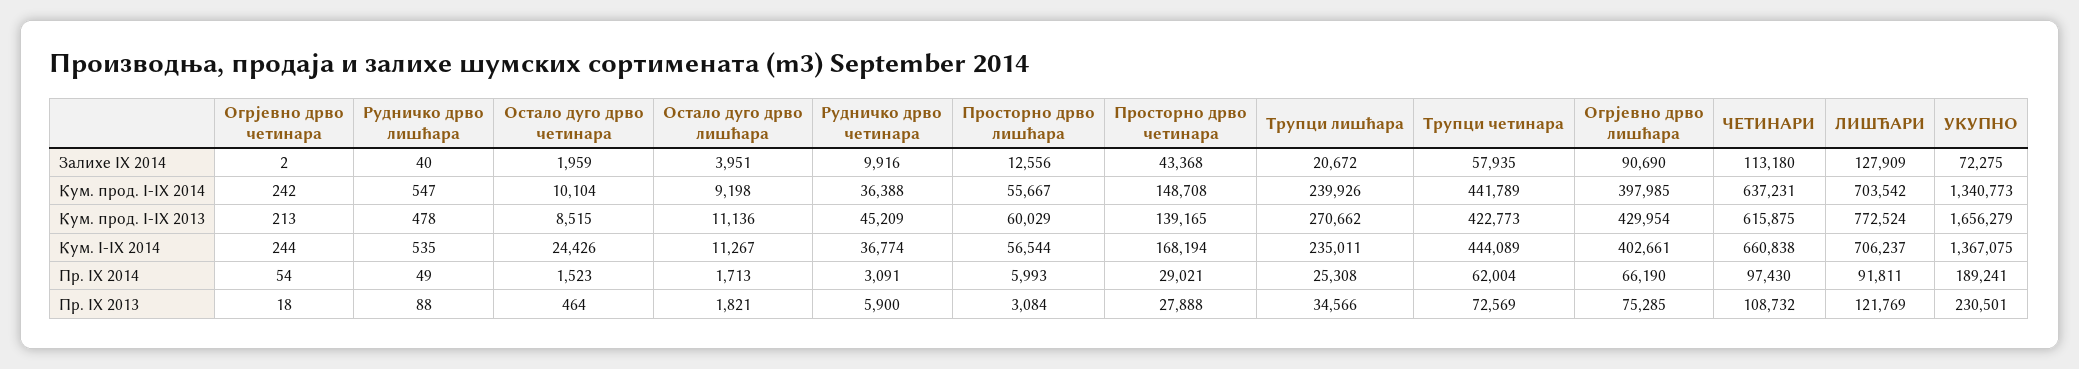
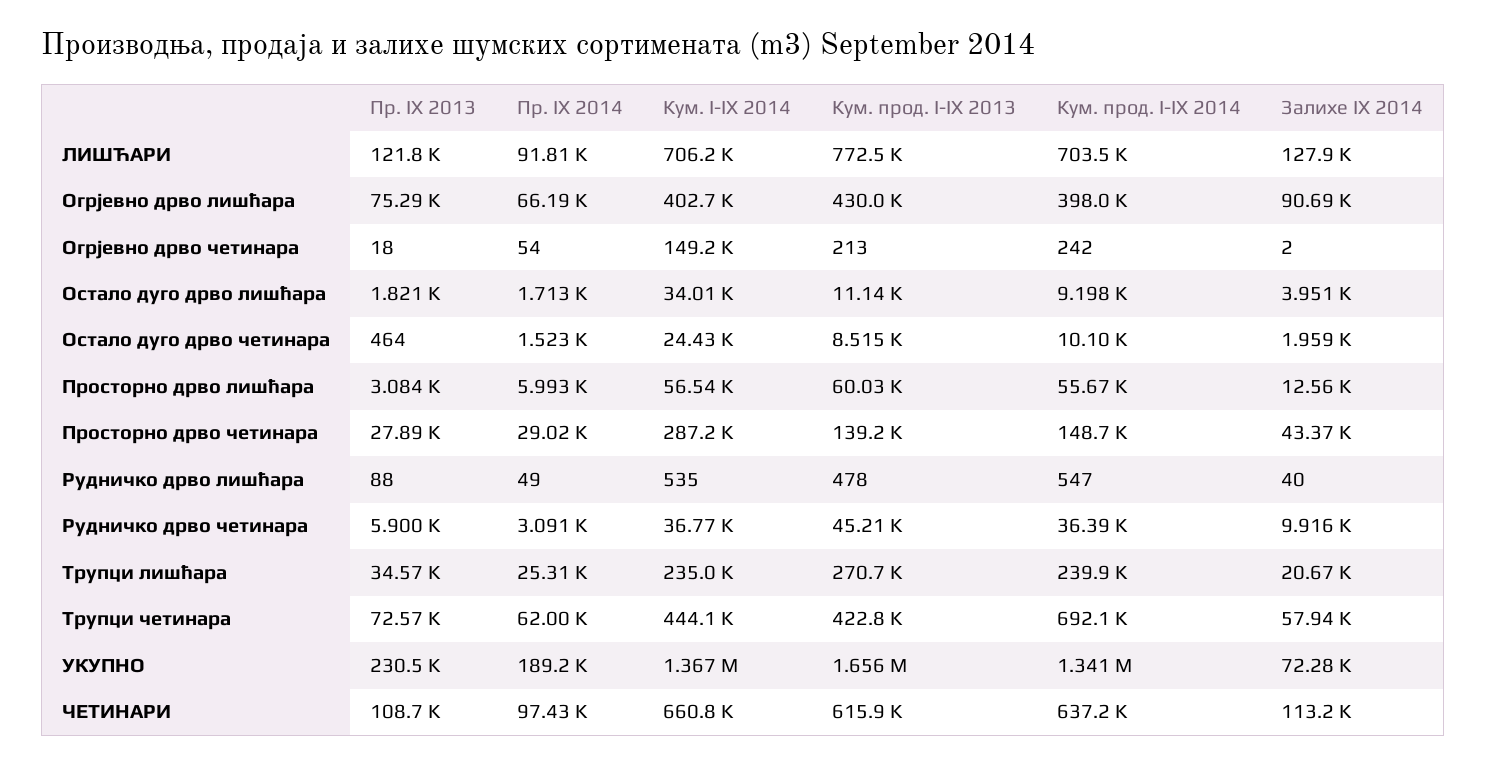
  {
    "Огрјевно дрво четинара": {
      "Залихе IX 2014": 2,
      "Кум. прод. I-IX 2014": 242,
      "Кум. прод. I-IX 2013": 213,
-     "Кум. I-IX 2014": 244,
+     "Кум. I-IX 2014": 149200,
      "Пр. IX 2014": 54,
      "Пр. IX 2013": 18
    },
    "Рудничко дрво лишћара": {
      "Залихе IX 2014": 40,
      "Кум. прод. I-IX 2014": 547,
      "Кум. прод. I-IX 2013": 478,
      "Кум. I-IX 2014": 535,
      "Пр. IX 2014": 49,
      "Пр. IX 2013": 88
    },
    "Остало дуго дрво четинара": {
      "Залихе IX 2014": 1959,
      "Кум. прод. I-IX 2014": 10104,
      "Кум. прод. I-IX 2013": 8515,
      "Кум. I-IX 2014": 24426,
      "Пр. IX 2014": 1523,
      "Пр. IX 2013": 464
    },
    "Остало дуго дрво лишћара": {
      "Залихе IX 2014": 3951,
      "Кум. прод. I-IX 2014": 9198,
      "Кум. прод. I-IX 2013": 11136,
-     "Кум. I-IX 2014": 11267,
+     "Кум. I-IX 2014": 34010,
      "Пр. IX 2014": 1713,
      "Пр. IX 2013": 1821
    },
    "Рудничко дрво четинара": {
      "Залихе IX 2014": 9916,
      "Кум. прод. I-IX 2014": 36388,
      "Кум. прод. I-IX 2013": 45209,
      "Кум. I-IX 2014": 36774,
      "Пр. IX 2014": 3091,
      "Пр. IX 2013": 5900
    },
    "Просторно дрво лишћара": {
      "Залихе IX 2014": 12556,
      "Кум. прод. I-IX 2014": 55667,
      "Кум. прод. I-IX 2013": 60029,
      "Кум. I-IX 2014": 56544,
      "Пр. IX 2014": 5993,
      "Пр. IX 2013": 3084
    },
    "Просторно дрво четинара": {
      "Залихе IX 2014": 43368,
      "Кум. прод. I-IX 2014": 148708,
      "Кум. прод. I-IX 2013": 139165,
-     "Кум. I-IX 2014": 168194,
+     "Кум. I-IX 2014": 287200,
      "Пр. IX 2014": 29021,
      "Пр. IX 2013": 27888
    },
    "Трупци лишћара": {
      "Залихе IX 2014": 20672,
      "Кум. прод. I-IX 2014": 239926,
      "Кум. прод. I-IX 2013": 270662,
      "Кум. I-IX 2014": 235011,
      "Пр. IX 2014": 25308,
      "Пр. IX 2013": 34566
    },
    "Трупци четинара": {
      "Залихе IX 2014": 57935,
-     "Кум. прод. I-IX 2014": 441789,
+     "Кум. прод. I-IX 2014": 692100,
      "Кум. прод. I-IX 2013": 422773,
      "Кум. I-IX 2014": 444089,
      "Пр. IX 2014": 62004,
      "Пр. IX 2013": 72569
    },
    "Огрјевно дрво лишћара": {
      "Залихе IX 2014": 90690,
      "Кум. прод. I-IX 2014": 397985,
      "Кум. прод. I-IX 2013": 429954,
      "Кум. I-IX 2014": 402661,
      "Пр. IX 2014": 66190,
      "Пр. IX 2013": 75285
    },
    "ЧЕТИНАРИ": {
      "Залихе IX 2014": 113180,
      "Кум. прод. I-IX 2014": 637231,
      "Кум. прод. I-IX 2013": 615875,
      "Кум. I-IX 2014": 660838,
      "Пр. IX 2014": 97430,
      "Пр. IX 2013": 108732
    },
    "ЛИШЋАРИ": {
      "Залихе IX 2014": 127909,
      "Кум. прод. I-IX 2014": 703542,
      "Кум. прод. I-IX 2013": 772524,
      "Кум. I-IX 2014": 706237,
      "Пр. IX 2014": 91811,
      "Пр. IX 2013": 121769
    },
    "УКУПНО": {
      "Залихе IX 2014": 72275,
      "Кум. прод. I-IX 2014": 1340773,
      "Кум. прод. I-IX 2013": 1656279,
      "Кум. I-IX 2014": 1367075,
      "Пр. IX 2014": 189241,
      "Пр. IX 2013": 230501
    }
  }

